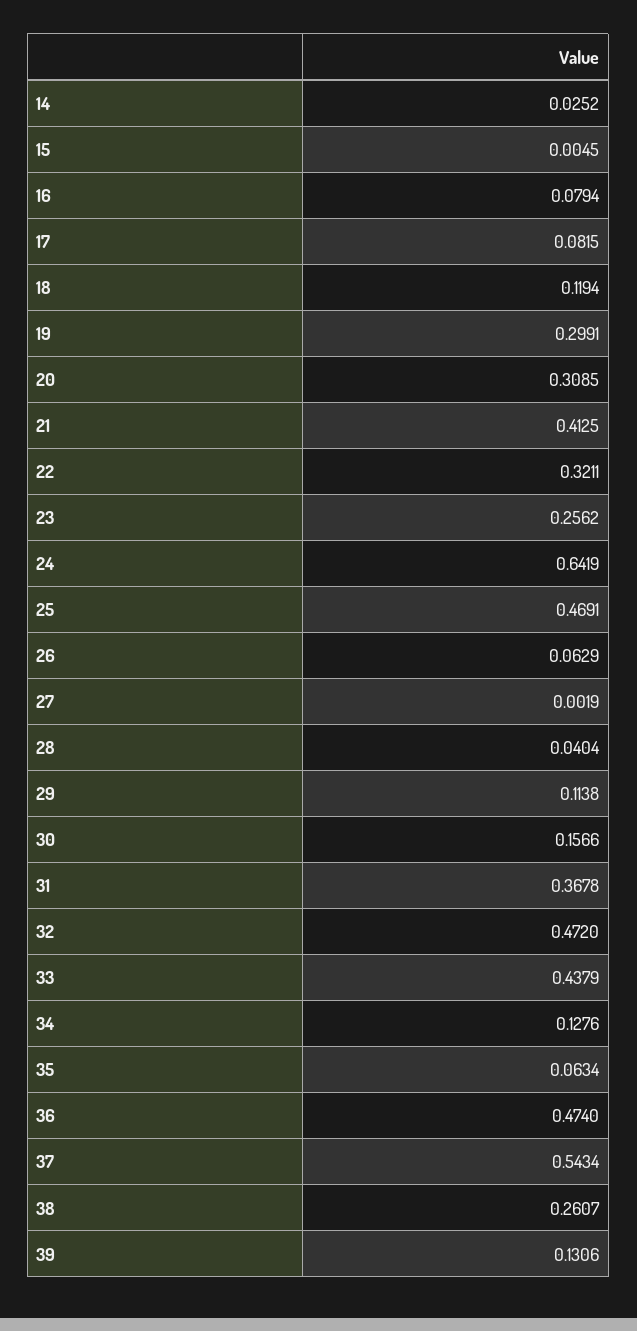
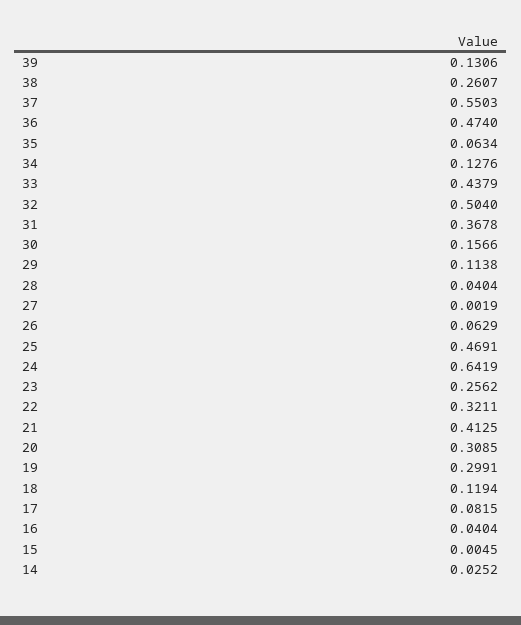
  {
    "14": 0.0252,
    "15": 0.0045,
-   "16": 0.0794,
+   "16": 0.0404,
    "17": 0.0815,
    "18": 0.1194,
    "19": 0.2991,
    "20": 0.3085,
    "21": 0.4125,
    "22": 0.3211,
    "23": 0.2562,
    "24": 0.6419,
    "25": 0.4691,
    "26": 0.0629,
    "27": 0.0019,
    "28": 0.0404,
    "29": 0.1138,
    "30": 0.1566,
    "31": 0.3678,
-   "32": 0.472,
+   "32": 0.504,
    "33": 0.4379,
    "34": 0.1276,
    "35": 0.0634,
    "36": 0.474,
-   "37": 0.5434,
+   "37": 0.5503,
    "38": 0.2607,
    "39": 0.1306
  }

